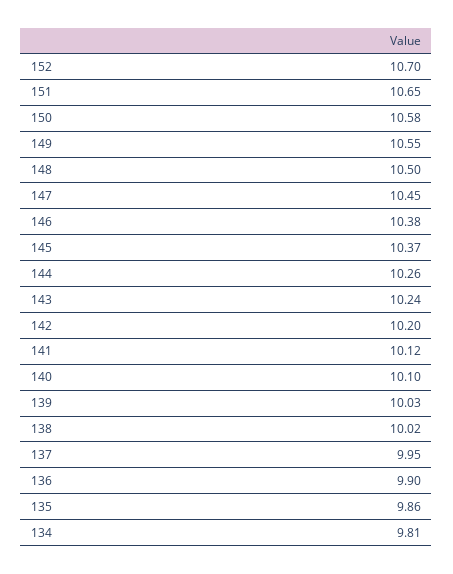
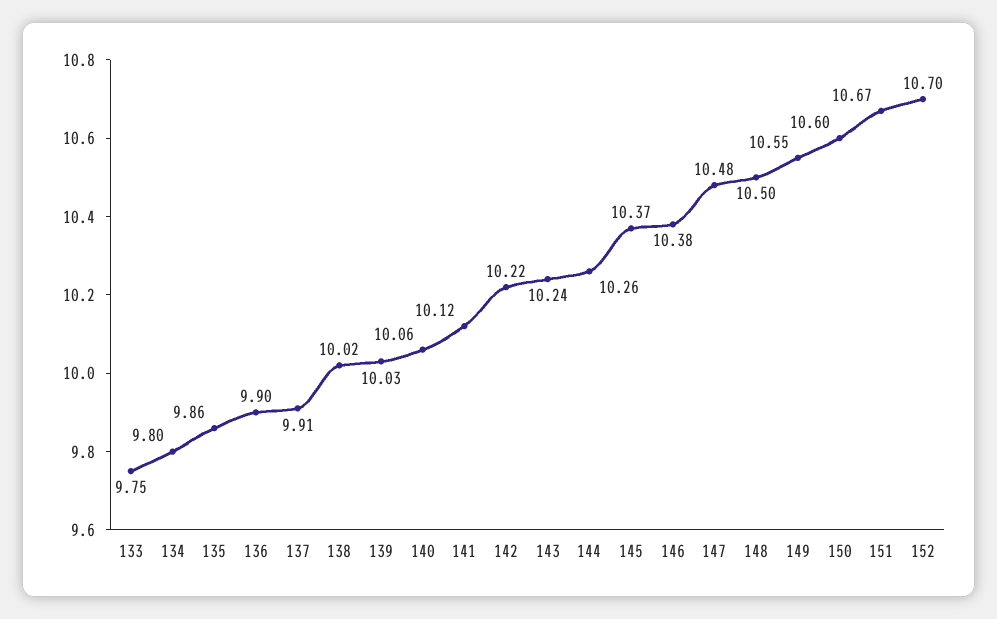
  {
    "152": 10.7,
-   "151": 10.65,
+   "151": 10.67,
-   "150": 10.58,
+   "150": 10.6,
    "149": 10.55,
    "148": 10.5,
-   "147": 10.45,
+   "147": 10.48,
    "146": 10.38,
    "145": 10.37,
    "144": 10.26,
    "143": 10.24,
-   "142": 10.2,
+   "142": 10.22,
    "141": 10.12,
-   "140": 10.1,
+   "140": 10.06,
    "139": 10.03,
    "138": 10.02,
-   "137": 9.95,
+   "137": 9.91,
    "136": 9.9,
    "135": 9.86,
-   "134": 9.81
+   "134": 9.8,
+   "133": 9.75
  }

